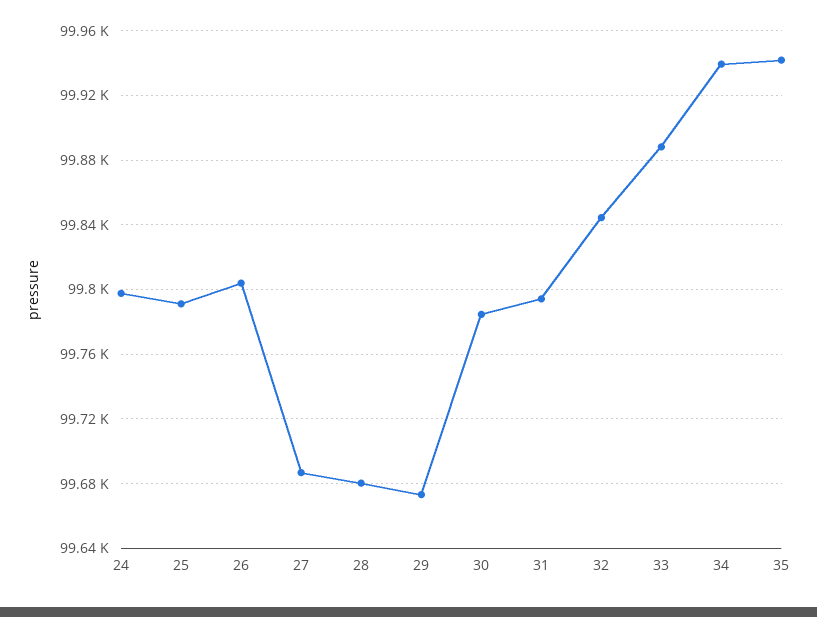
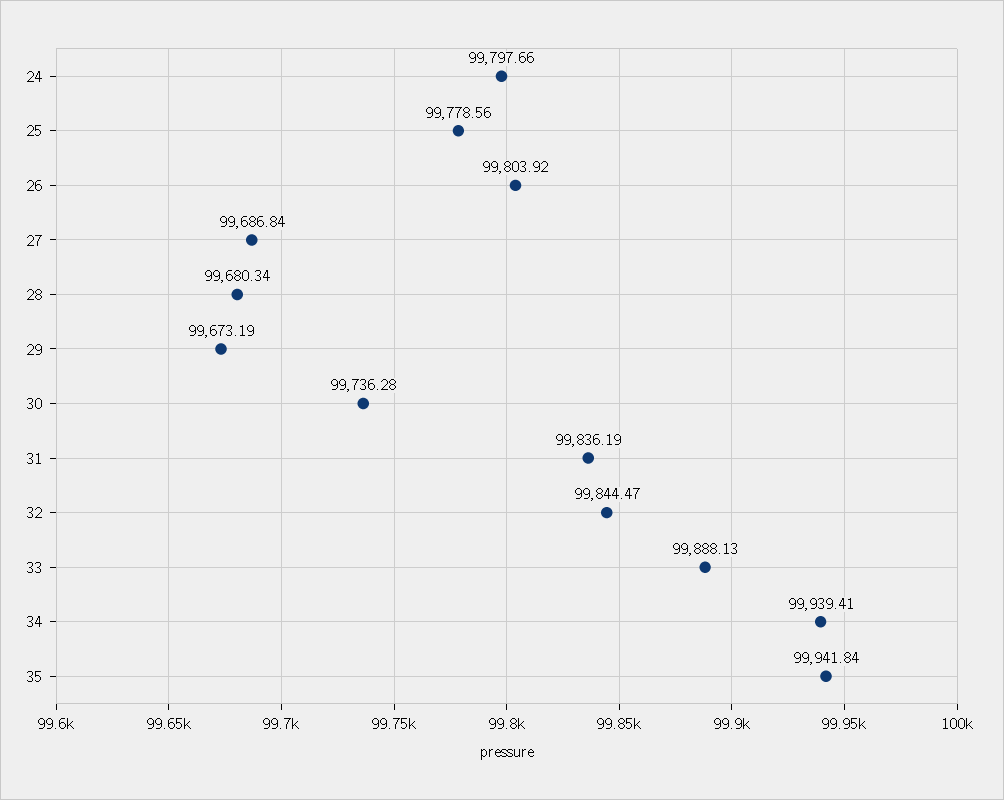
  {
    "24": 99797.66,
-   "25": 99790,
+   "25": 99778.56,
    "26": 99803.92,
    "27": 99686.84,
    "28": 99680.34,
    "29": 99673.19,
-   "30": 99785,
+   "30": 99736.28,
-   "31": 99795,
+   "31": 99836.19,
    "32": 99844.47,
    "33": 99888.13,
    "34": 99939.41,
    "35": 99941.84
  }

